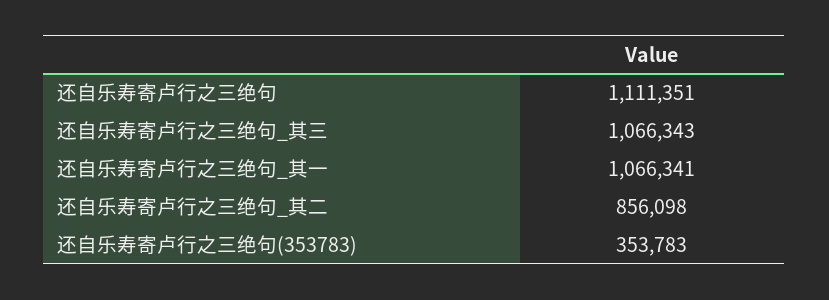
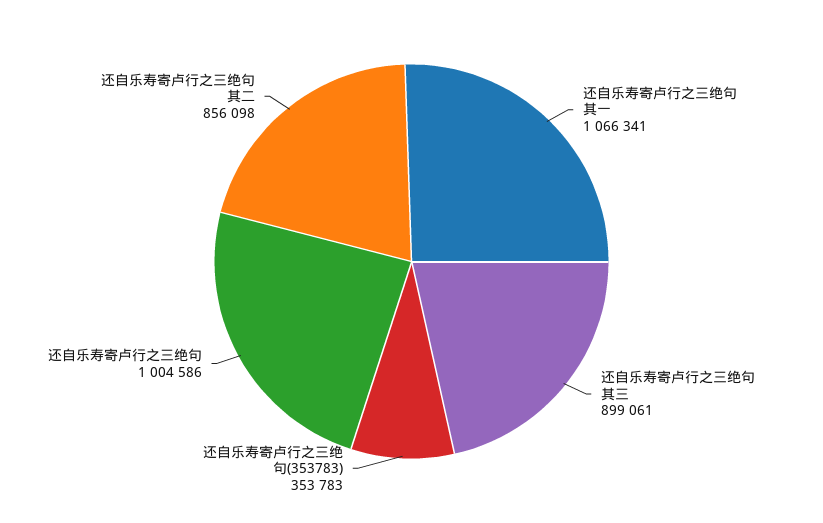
  {
-   "还自乐寿寄卢行之三绝句": 1111351,
+   "还自乐寿寄卢行之三绝句": 1004586,
-   "还自乐寿寄卢行之三绝句_其三": 1066343,
+   "还自乐寿寄卢行之三绝句_其三": 899061,
    "还自乐寿寄卢行之三绝句_其一": 1066341,
    "还自乐寿寄卢行之三绝句_其二": 856098,
    "还自乐寿寄卢行之三绝句(353783)": 353783
  }

